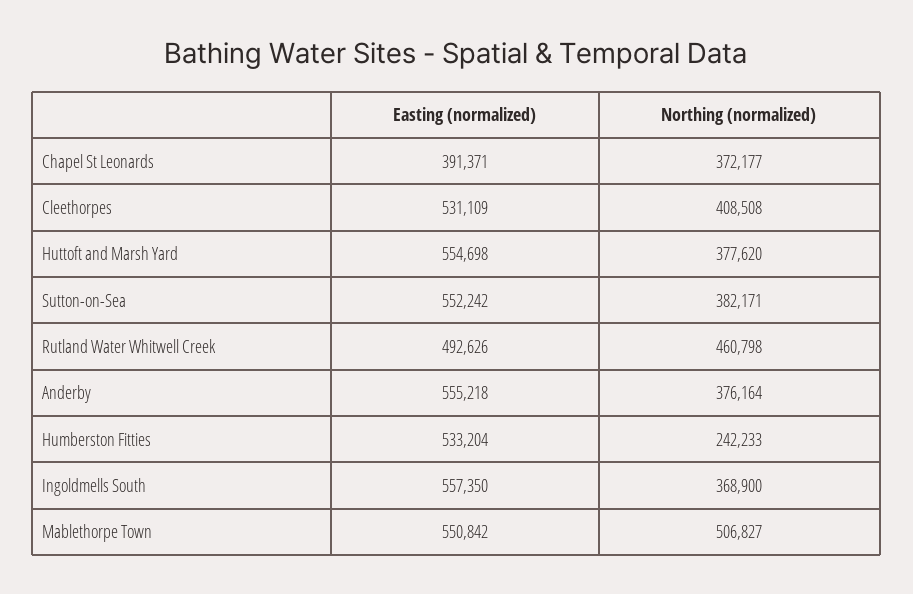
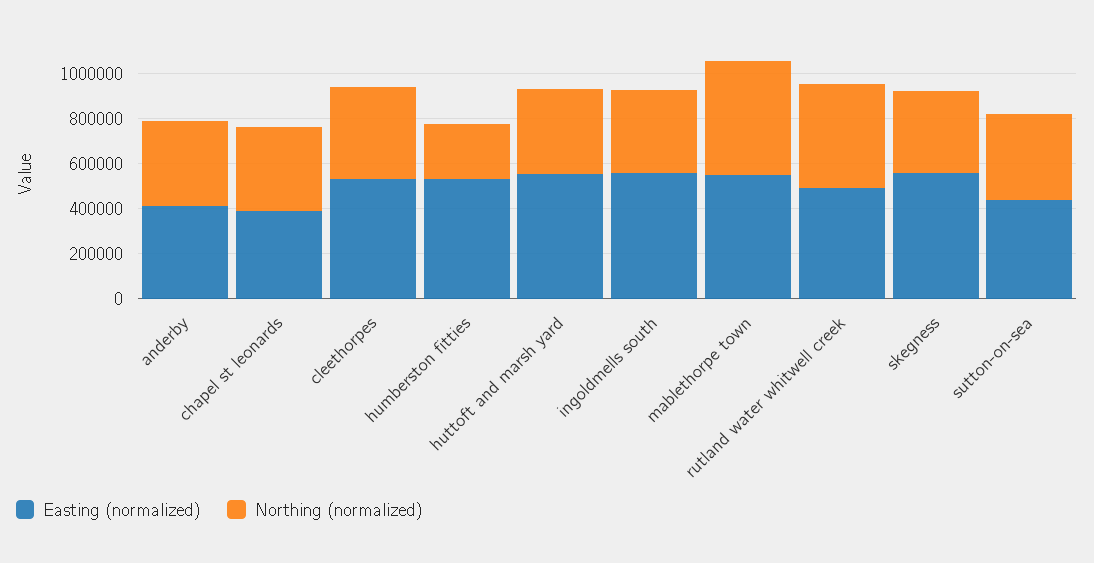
  {
    "Easting (normalized)": {
      "Chapel St Leonards": 391371,
      "Cleethorpes": 531109,
      "Huttoft and Marsh Yard": 554698,
-     "Sutton-on-Sea": 552242,
+     "Sutton-on-Sea": 450000,
      "Rutland Water Whitwell Creek": 492626,
-     "Anderby": 555218,
+     "Anderby": 400000,
      "Humberston Fitties": 533204,
      "Ingoldmells South": 557350,
-     "Mablethorpe Town": 550842
+     "Mablethorpe Town": 550842,
+     "skegness": 550000
    },
    "Northing (normalized)": {
      "Chapel St Leonards": 372177,
      "Cleethorpes": 408508,
      "Huttoft and Marsh Yard": 377620,
      "Sutton-on-Sea": 382171,
      "Rutland Water Whitwell Creek": 460798,
      "Anderby": 376164,
      "Humberston Fitties": 242233,
      "Ingoldmells South": 368900,
-     "Mablethorpe Town": 506827
+     "Mablethorpe Town": 506827,
+     "skegness": 350000
    }
  }

